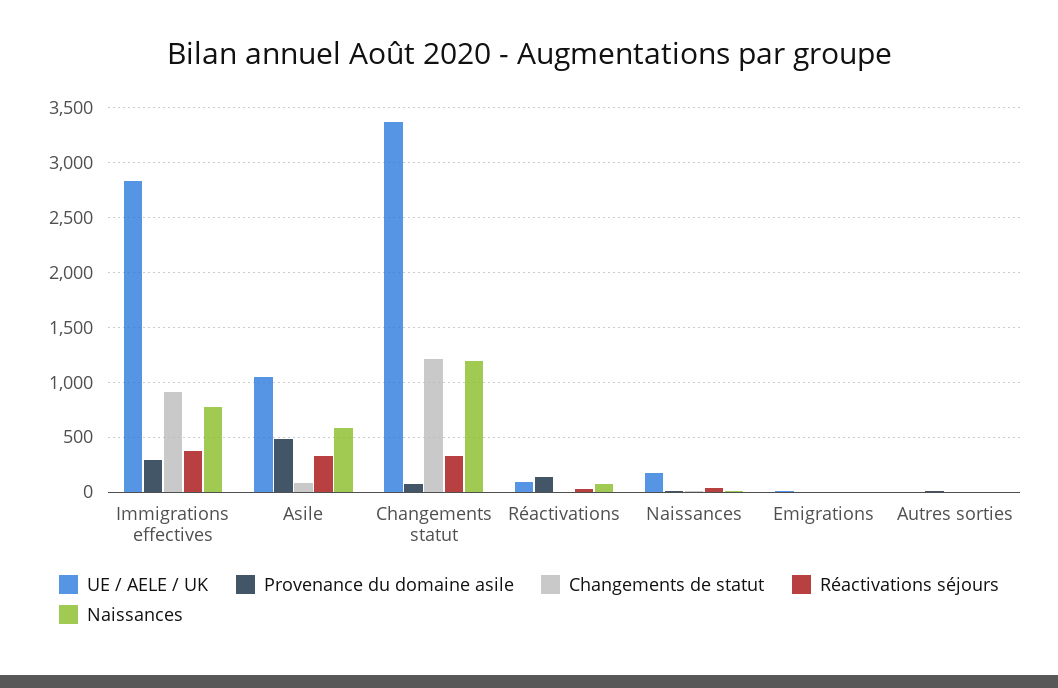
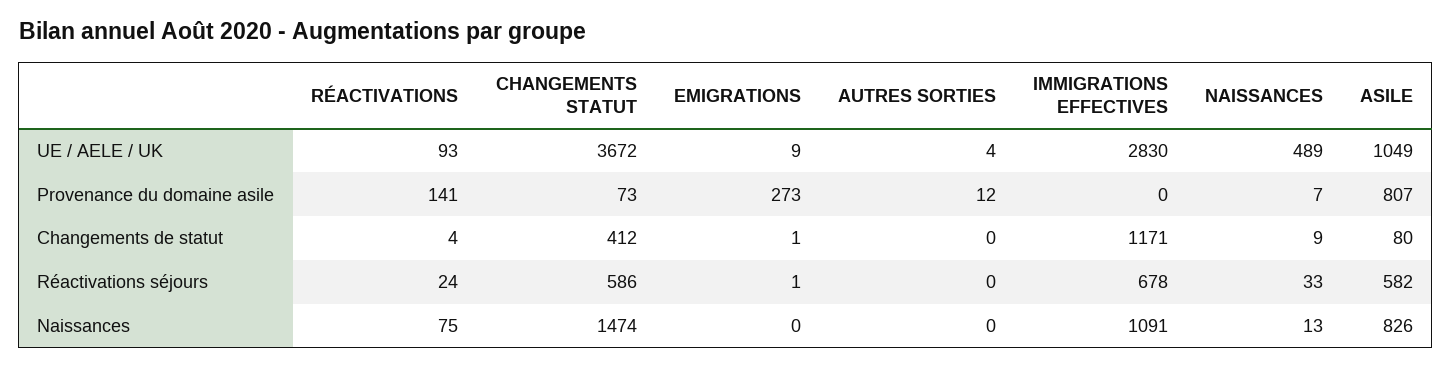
  {
    "UE / AELE / UK": {
      "Immigrations effectives": 2830,
      "Asile": 1049,
-     "Changements statut": 3400,
+     "Changements statut": 3672,
      "Réactivations": 93,
-     "Naissances": 200,
+     "Naissances": 489,
      "Emigrations": 9,
      "Autres sorties": 4
    },
    "Provenance du domaine asile": {
-     "Immigrations effectives": 300,
+     "Immigrations effectives": 0,
-     "Asile": 500,
+     "Asile": 807,
      "Changements statut": 73,
      "Réactivations": 141,
      "Naissances": 7,
-     "Emigrations": 0,
+     "Emigrations": 273,
      "Autres sorties": 12
    },
    "Changements de statut": {
-     "Immigrations effectives": 900,
+     "Immigrations effectives": 1171,
      "Asile": 80,
-     "Changements statut": 1200,
+     "Changements statut": 412,
      "Réactivations": 4,
      "Naissances": 9,
      "Emigrations": 1,
      "Autres sorties": 0
    },
    "Réactivations séjours": {
-     "Immigrations effectives": 400,
+     "Immigrations effectives": 678,
-     "Asile": 300,
+     "Asile": 582,
-     "Changements statut": 300,
+     "Changements statut": 586,
      "Réactivations": 24,
      "Naissances": 33,
      "Emigrations": 1,
      "Autres sorties": 0
    },
    "Naissances": {
-     "Immigrations effectives": 800,
+     "Immigrations effectives": 1091,
-     "Asile": 600,
+     "Asile": 826,
-     "Changements statut": 1200,
+     "Changements statut": 1474,
      "Réactivations": 75,
      "Naissances": 13,
      "Emigrations": 0,
      "Autres sorties": 0
    }
  }

